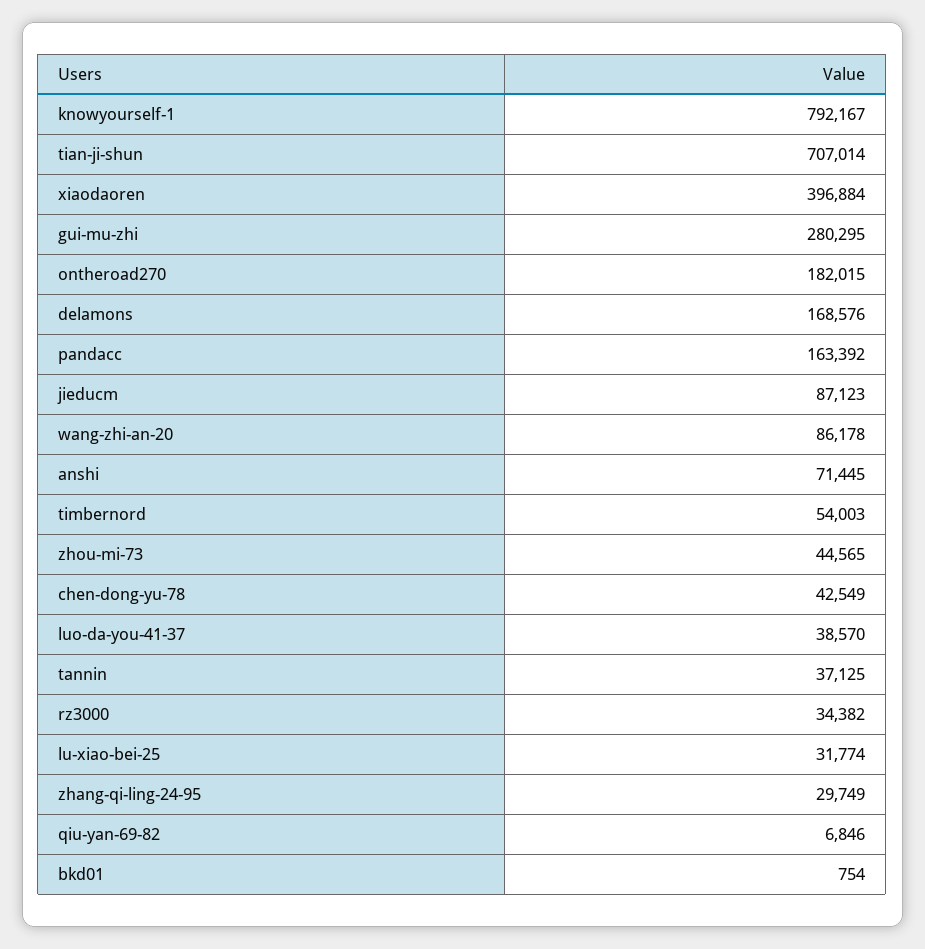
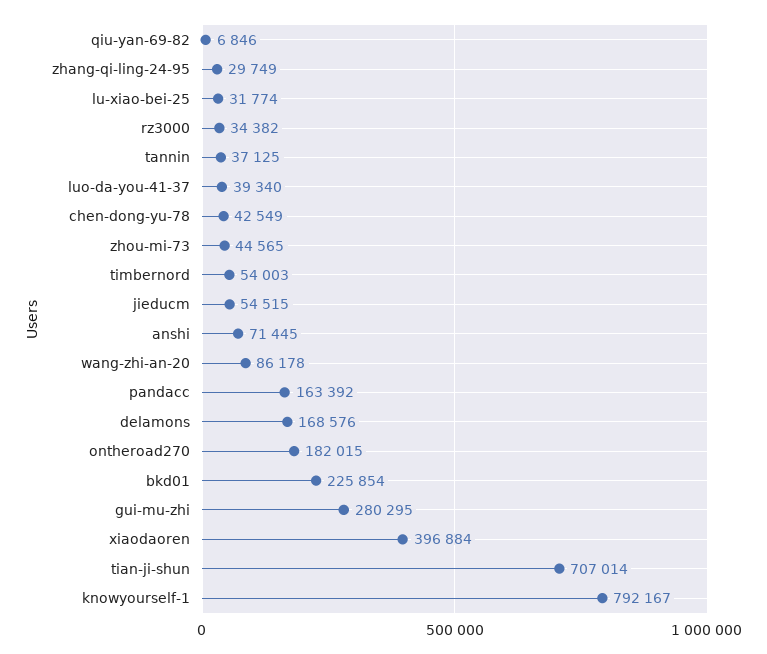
  {
    "knowyourself-1": 792167,
    "tian-ji-shun": 707014,
    "xiaodaoren": 396884,
    "gui-mu-zhi": 280295,
    "ontheroad270": 182015,
    "delamons": 168576,
    "pandacc": 163392,
-   "jieducm": 87123,
+   "jieducm": 54515,
    "wang-zhi-an-20": 86178,
    "anshi": 71445,
    "timbernord": 54003,
    "zhou-mi-73": 44565,
    "chen-dong-yu-78": 42549,
-   "luo-da-you-41-37": 38570,
+   "luo-da-you-41-37": 39340,
    "tannin": 37125,
    "rz3000": 34382,
    "lu-xiao-bei-25": 31774,
    "zhang-qi-ling-24-95": 29749,
    "qiu-yan-69-82": 6846,
-   "bkd01": 754
+   "bkd01": 225854
  }

